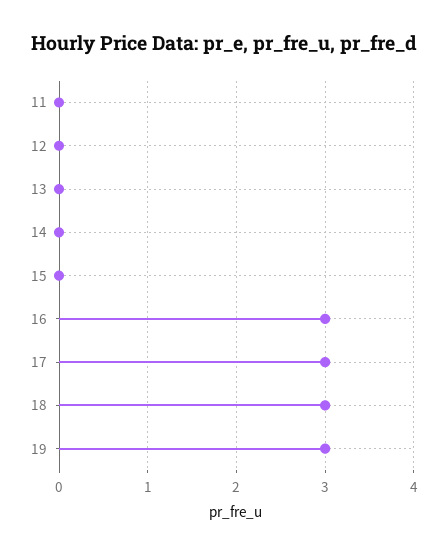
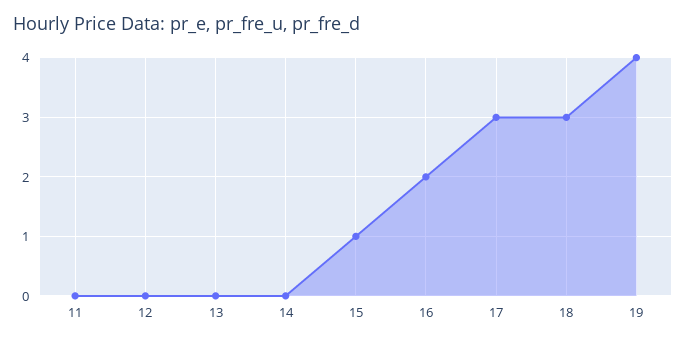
  {
    "11": 0,
    "12": 0,
    "13": 0,
    "14": 0,
-   "15": 0,
+   "15": 1,
-   "16": 3,
+   "16": 2,
    "17": 3,
    "18": 3,
-   "19": 3
+   "19": 4
  }

